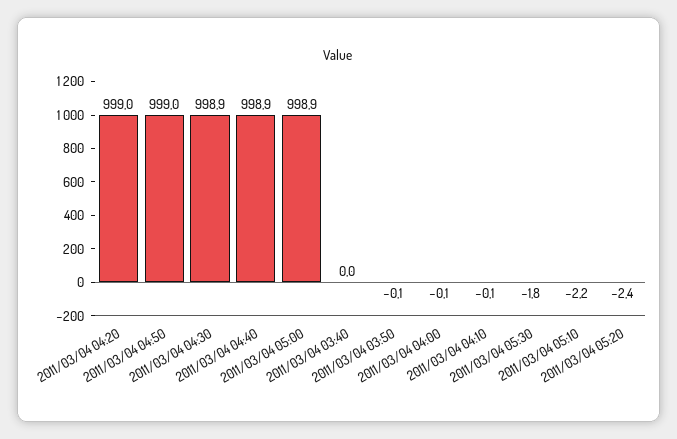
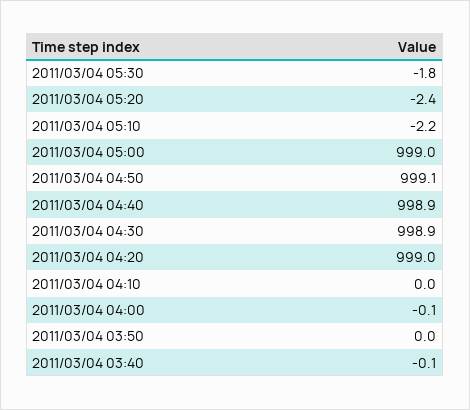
  {
    "2011/03/04 04:20": 999,
-   "2011/03/04 04:50": 999,
+   "2011/03/04 04:50": 999.1,
    "2011/03/04 04:30": 998.9,
    "2011/03/04 04:40": 998.9,
-   "2011/03/04 05:00": 998.9,
+   "2011/03/04 05:00": 999,
-   "2011/03/04 03:40": 0,
+   "2011/03/04 03:40": -0.1,
-   "2011/03/04 03:50": -0.1,
+   "2011/03/04 03:50": 0,
    "2011/03/04 04:00": -0.1,
-   "2011/03/04 04:10": -0.1,
+   "2011/03/04 04:10": 0,
    "2011/03/04 05:30": -1.8,
    "2011/03/04 05:10": -2.2,
    "2011/03/04 05:20": -2.4
  }

